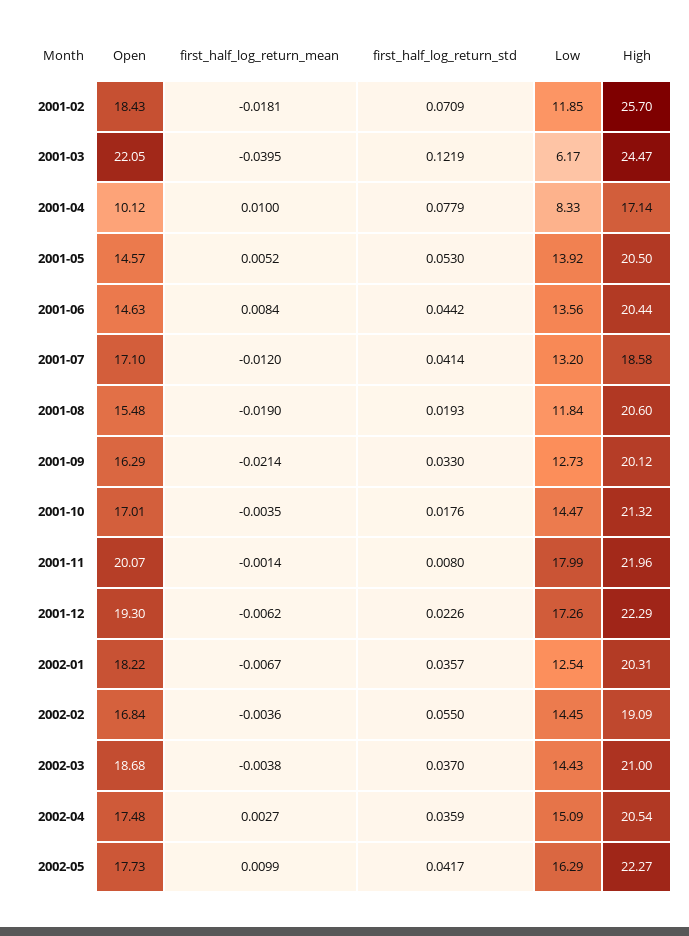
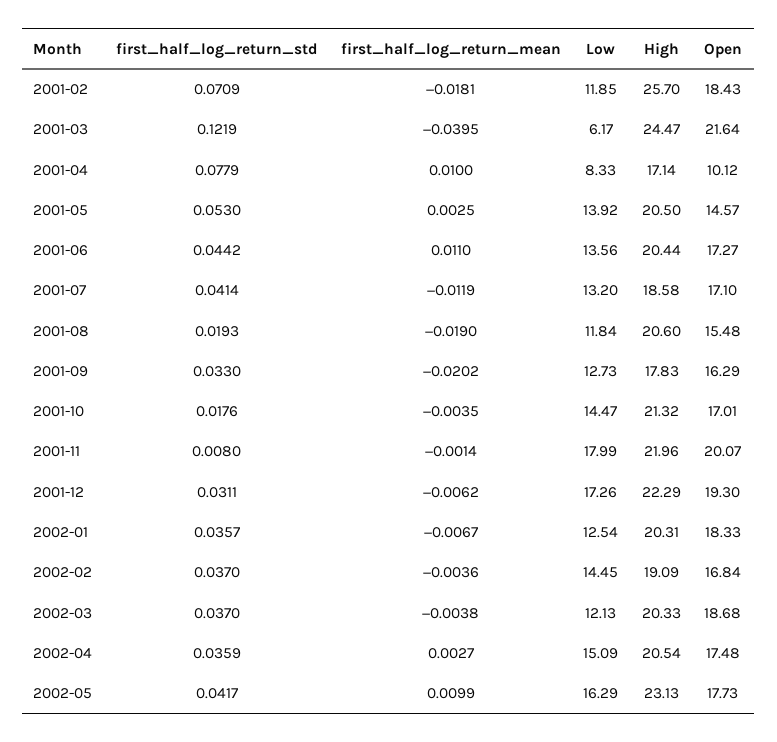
  {
    "Open": {
      "2001-02": 18.43,
-     "2001-03": 22.05,
+     "2001-03": 21.64,
      "2001-04": 10.12,
      "2001-05": 14.57,
-     "2001-06": 14.63,
+     "2001-06": 17.27,
      "2001-07": 17.1,
      "2001-08": 15.48,
      "2001-09": 16.29,
      "2001-10": 17.01,
      "2001-11": 20.07,
      "2001-12": 19.3,
-     "2002-01": 18.22,
+     "2002-01": 18.33,
      "2002-02": 16.84,
      "2002-03": 18.68,
      "2002-04": 17.48,
      "2002-05": 17.73
    },
    "first_half_log_return_mean": {
      "2001-02": -0.0181,
      "2001-03": -0.0395,
      "2001-04": 0.01,
-     "2001-05": 0.0052,
+     "2001-05": 0.0025,
-     "2001-06": 0.0084,
+     "2001-06": 0.011,
-     "2001-07": -0.012,
+     "2001-07": -0.0119,
      "2001-08": -0.019,
-     "2001-09": -0.0214,
+     "2001-09": -0.0202,
      "2001-10": -0.0035,
      "2001-11": -0.0014,
      "2001-12": -0.0062,
      "2002-01": -0.0067,
      "2002-02": -0.0036,
      "2002-03": -0.0038,
      "2002-04": 0.0027,
      "2002-05": 0.0099
    },
    "first_half_log_return_std": {
      "2001-02": 0.0709,
      "2001-03": 0.1219,
      "2001-04": 0.0779,
      "2001-05": 0.053,
      "2001-06": 0.0442,
      "2001-07": 0.0414,
      "2001-08": 0.0193,
      "2001-09": 0.033,
      "2001-10": 0.0176,
      "2001-11": 0.008,
-     "2001-12": 0.0226,
+     "2001-12": 0.0311,
      "2002-01": 0.0357,
-     "2002-02": 0.055,
+     "2002-02": 0.037,
      "2002-03": 0.037,
      "2002-04": 0.0359,
      "2002-05": 0.0417
    },
    "Low": {
      "2001-02": 11.85,
      "2001-03": 6.17,
      "2001-04": 8.33,
      "2001-05": 13.92,
      "2001-06": 13.56,
      "2001-07": 13.2,
      "2001-08": 11.84,
      "2001-09": 12.73,
      "2001-10": 14.47,
      "2001-11": 17.99,
      "2001-12": 17.26,
      "2002-01": 12.54,
      "2002-02": 14.45,
-     "2002-03": 14.43,
+     "2002-03": 12.13,
      "2002-04": 15.09,
      "2002-05": 16.29
    },
    "High": {
      "2001-02": 25.7,
      "2001-03": 24.47,
      "2001-04": 17.14,
      "2001-05": 20.5,
      "2001-06": 20.44,
      "2001-07": 18.58,
      "2001-08": 20.6,
-     "2001-09": 20.12,
+     "2001-09": 17.83,
      "2001-10": 21.32,
      "2001-11": 21.96,
      "2001-12": 22.29,
      "2002-01": 20.31,
      "2002-02": 19.09,
-     "2002-03": 21,
+     "2002-03": 20.33,
      "2002-04": 20.54,
-     "2002-05": 22.27
+     "2002-05": 23.13
    }
  }

